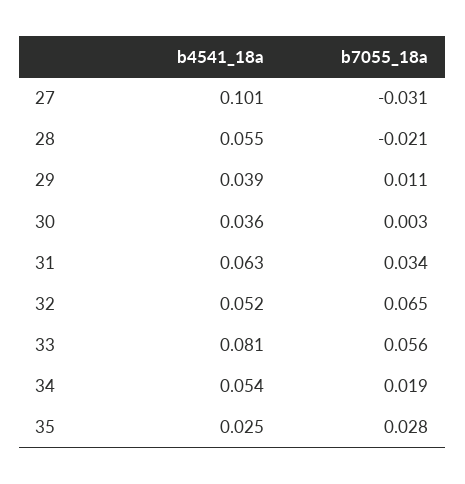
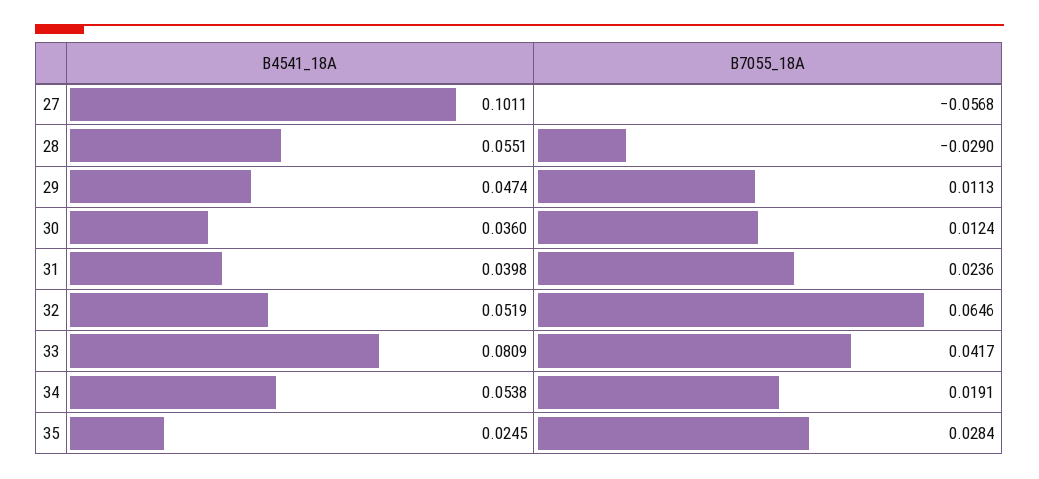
  {
    "b4541_18a": {
      "27": 0.1011,
      "28": 0.0551,
-     "29": 0.039,
+     "29": 0.0474,
      "30": 0.036,
-     "31": 0.063,
+     "31": 0.0398,
      "32": 0.0519,
      "33": 0.0809,
      "34": 0.0538,
      "35": 0.0245
    },
    "b7055_18a": {
-     "27": -0.031,
+     "27": -0.0568,
-     "28": -0.021,
+     "28": -0.029,
      "29": 0.0113,
-     "30": 0.003,
+     "30": 0.0124,
-     "31": 0.034,
+     "31": 0.0236,
      "32": 0.0646,
-     "33": 0.056,
+     "33": 0.0417,
      "34": 0.0191,
      "35": 0.0284
    }
  }

